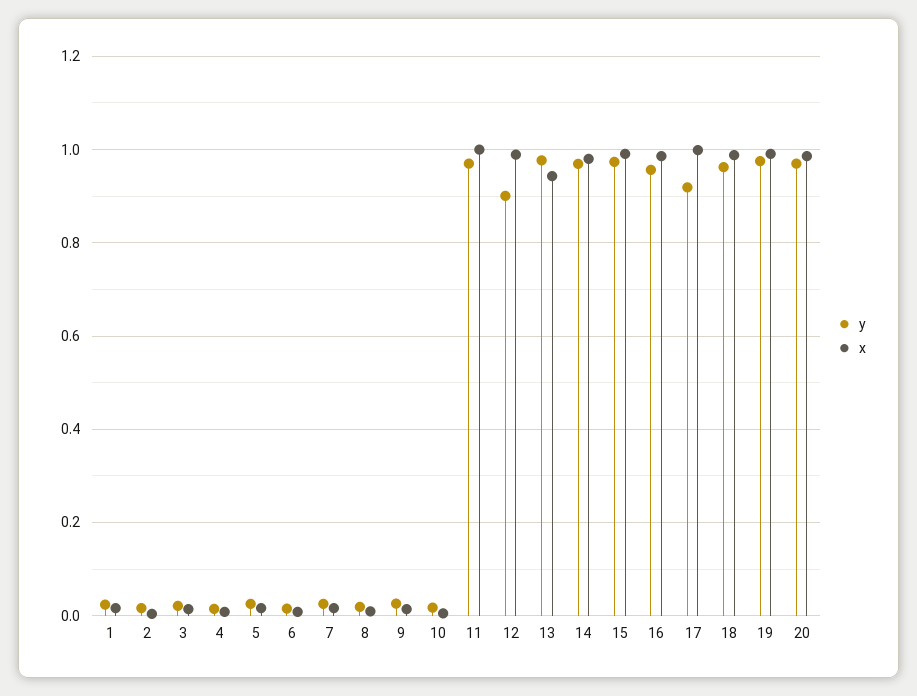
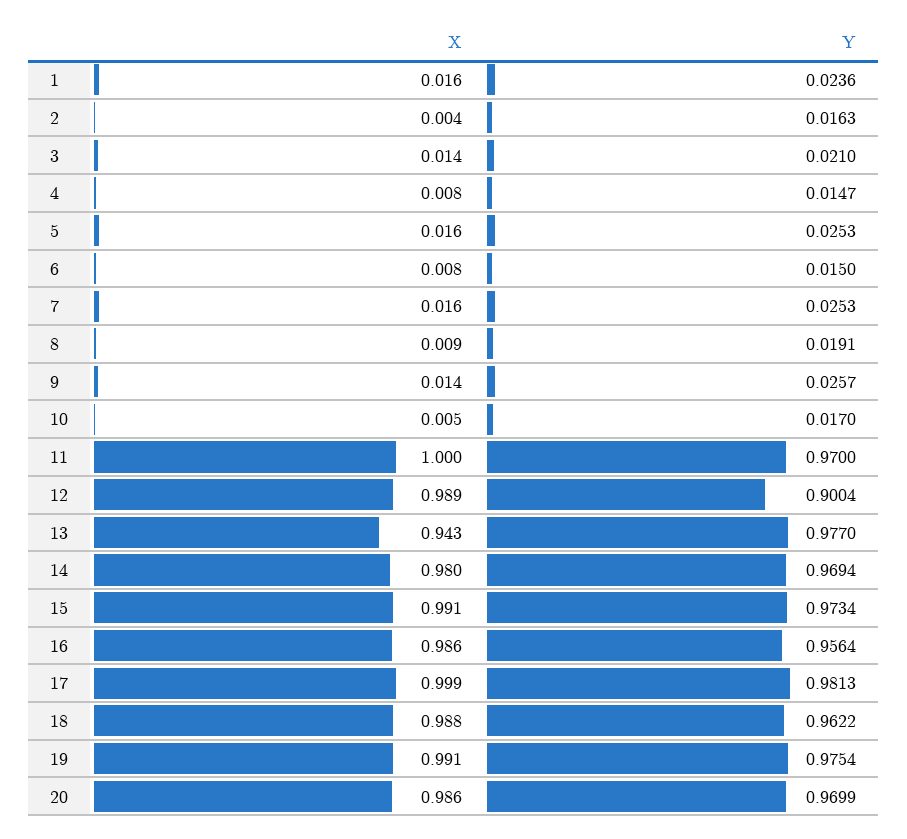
  {
    "y": {
      "1": 0.0236,
      "2": 0.0163,
      "3": 0.021,
      "4": 0.0147,
      "5": 0.0253,
      "6": 0.015,
      "7": 0.0253,
      "8": 0.0191,
      "9": 0.0257,
      "10": 0.017,
      "11": 0.97,
      "12": 0.9004,
      "13": 0.977,
      "14": 0.9694,
      "15": 0.9734,
      "16": 0.9564,
-     "17": 0.92,
+     "17": 0.9813,
      "18": 0.9622,
      "19": 0.9754,
      "20": 0.9699
    },
    "x": {
      "1": 0.016,
      "2": 0.004,
      "3": 0.014,
      "4": 0.008,
      "5": 0.016,
      "6": 0.008,
      "7": 0.016,
      "8": 0.009,
      "9": 0.014,
      "10": 0.005,
      "11": 1,
      "12": 0.989,
      "13": 0.943,
      "14": 0.98,
      "15": 0.991,
      "16": 0.986,
      "17": 0.999,
      "18": 0.988,
      "19": 0.991,
      "20": 0.986
    }
  }

